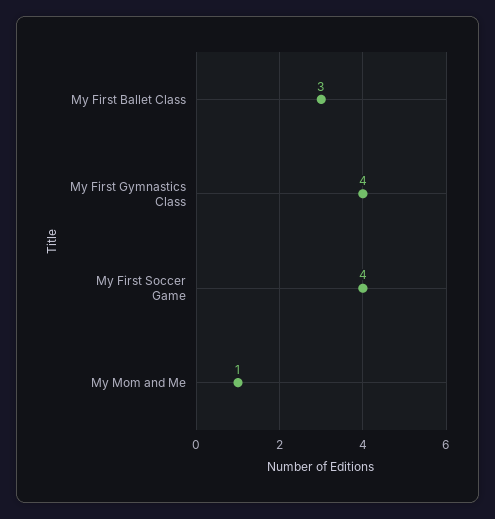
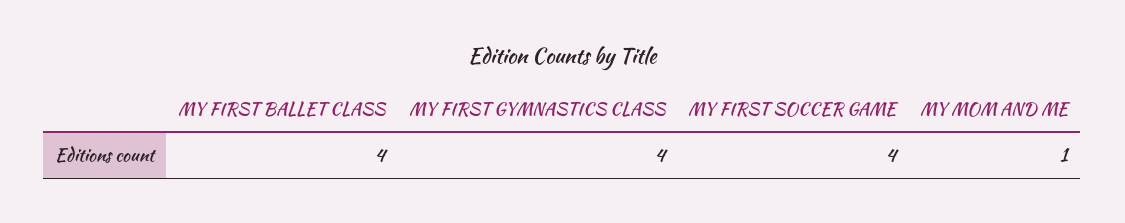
  {
-   "My First Ballet Class": 3,
+   "My First Ballet Class": 4,
    "My First Gymnastics Class": 4,
    "My First Soccer Game": 4,
    "My Mom and Me": 1
  }

